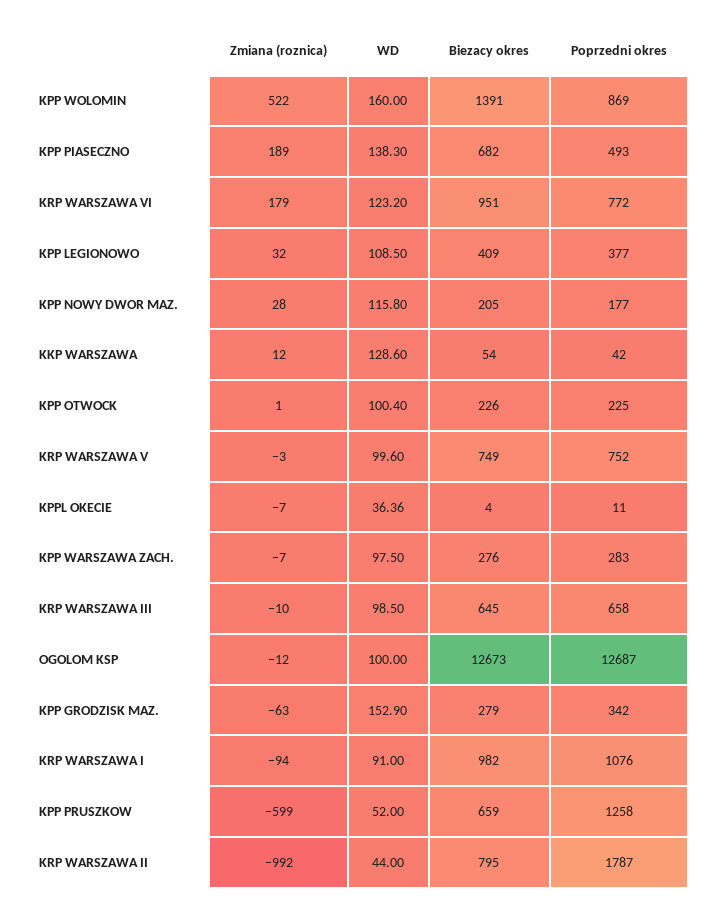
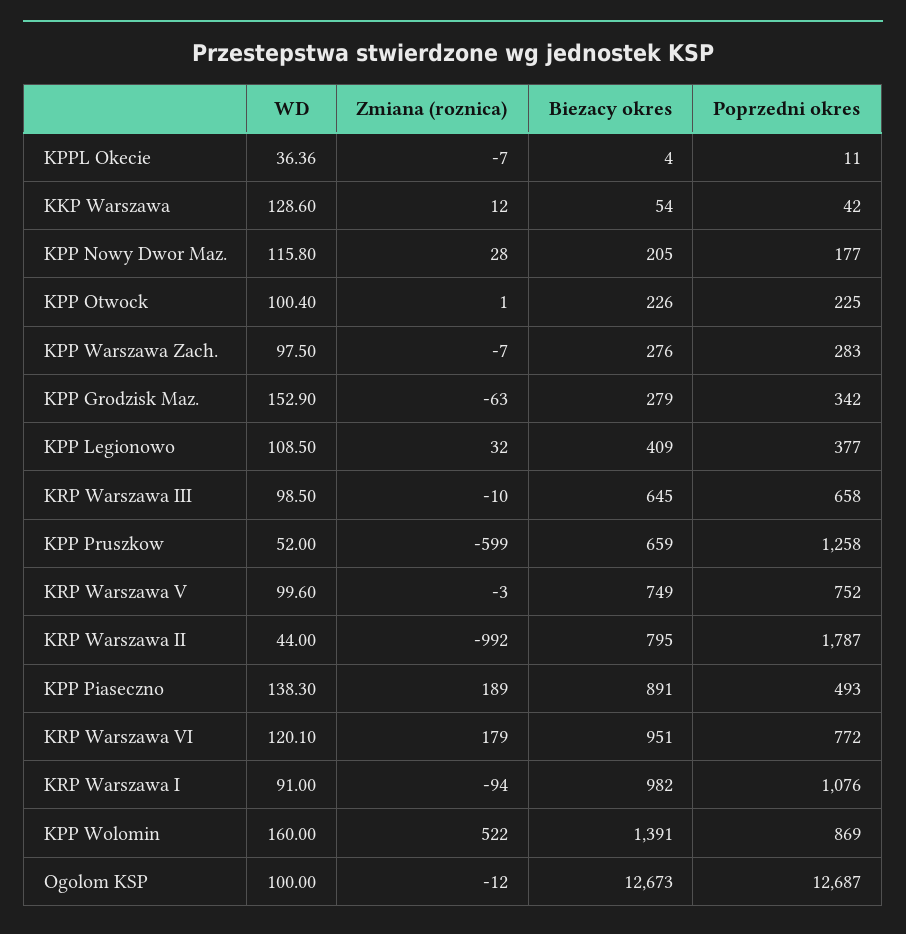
  {
    "Zmiana (roznica)": {
      "KPP WOLOMIN": 522,
      "KPP PIASECZNO": 189,
      "KRP WARSZAWA VI": 179,
      "KPP LEGIONOWO": 32,
      "KPP NOWY DWOR MAZ.": 28,
      "KKP WARSZAWA": 12,
      "KPP OTWOCK": 1,
      "KRP WARSZAWA V": -3,
      "KPPL OKECIE": -7,
      "KPP WARSZAWA ZACH.": -7,
      "KRP WARSZAWA III": -10,
      "OGOLOM KSP": -12,
      "KPP GRODZISK MAZ.": -63,
      "KRP WARSZAWA I": -94,
      "KPP PRUSZKOW": -599,
      "KRP WARSZAWA II": -992
    },
    "WD": {
      "KPP WOLOMIN": 160,
      "KPP PIASECZNO": 138.3,
-     "KRP WARSZAWA VI": 123.2,
+     "KRP WARSZAWA VI": 120.1,
      "KPP LEGIONOWO": 108.5,
      "KPP NOWY DWOR MAZ.": 115.8,
      "KKP WARSZAWA": 128.6,
      "KPP OTWOCK": 100.4,
      "KRP WARSZAWA V": 99.6,
      "KPPL OKECIE": 36.36,
      "KPP WARSZAWA ZACH.": 97.5,
      "KRP WARSZAWA III": 98.5,
      "OGOLOM KSP": 100,
      "KPP GRODZISK MAZ.": 152.9,
      "KRP WARSZAWA I": 91,
      "KPP PRUSZKOW": 52,
      "KRP WARSZAWA II": 44
    },
    "Biezacy okres": {
      "KPP WOLOMIN": 1391,
-     "KPP PIASECZNO": 682,
+     "KPP PIASECZNO": 891,
      "KRP WARSZAWA VI": 951,
      "KPP LEGIONOWO": 409,
      "KPP NOWY DWOR MAZ.": 205,
      "KKP WARSZAWA": 54,
      "KPP OTWOCK": 226,
      "KRP WARSZAWA V": 749,
      "KPPL OKECIE": 4,
      "KPP WARSZAWA ZACH.": 276,
      "KRP WARSZAWA III": 645,
      "OGOLOM KSP": 12673,
      "KPP GRODZISK MAZ.": 279,
      "KRP WARSZAWA I": 982,
      "KPP PRUSZKOW": 659,
      "KRP WARSZAWA II": 795
    },
    "Poprzedni okres": {
      "KPP WOLOMIN": 869,
      "KPP PIASECZNO": 493,
      "KRP WARSZAWA VI": 772,
      "KPP LEGIONOWO": 377,
      "KPP NOWY DWOR MAZ.": 177,
      "KKP WARSZAWA": 42,
      "KPP OTWOCK": 225,
      "KRP WARSZAWA V": 752,
      "KPPL OKECIE": 11,
      "KPP WARSZAWA ZACH.": 283,
      "KRP WARSZAWA III": 658,
      "OGOLOM KSP": 12687,
      "KPP GRODZISK MAZ.": 342,
      "KRP WARSZAWA I": 1076,
      "KPP PRUSZKOW": 1258,
      "KRP WARSZAWA II": 1787
    }
  }

